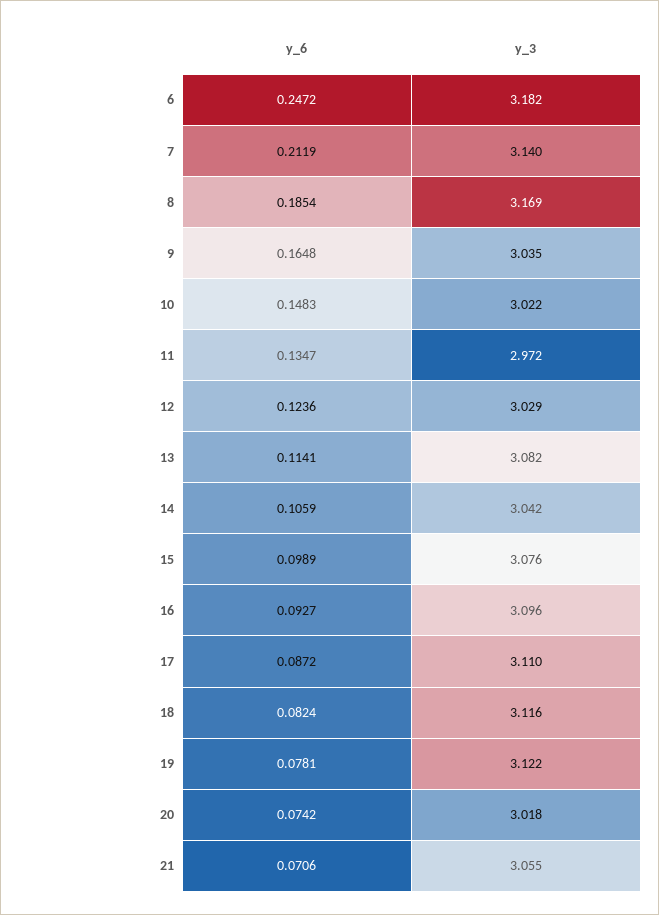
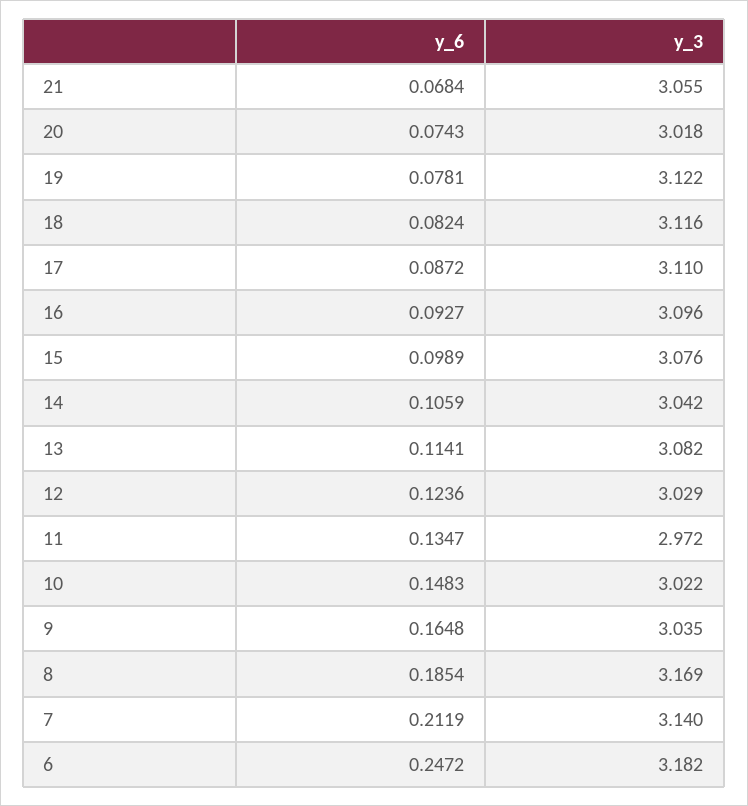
  {
    "y_6": {
      "6": 0.2472,
      "7": 0.2119,
      "8": 0.1854,
      "9": 0.1648,
      "10": 0.1483,
      "11": 0.1347,
      "12": 0.1236,
      "13": 0.1141,
      "14": 0.1059,
      "15": 0.0989,
      "16": 0.0927,
      "17": 0.0872,
      "18": 0.0824,
      "19": 0.0781,
-     "20": 0.0742,
+     "20": 0.0743,
-     "21": 0.0706
+     "21": 0.0684
    },
    "y_3": {
      "6": 3.182,
      "7": 3.14,
      "8": 3.169,
      "9": 3.035,
      "10": 3.022,
      "11": 2.972,
      "12": 3.029,
      "13": 3.082,
      "14": 3.042,
      "15": 3.076,
      "16": 3.096,
      "17": 3.11,
      "18": 3.116,
      "19": 3.122,
      "20": 3.018,
      "21": 3.055
    }
  }

